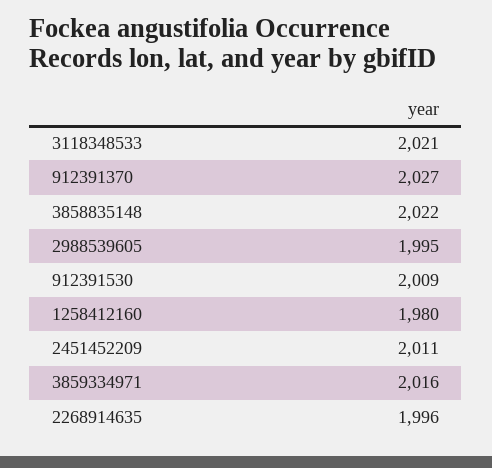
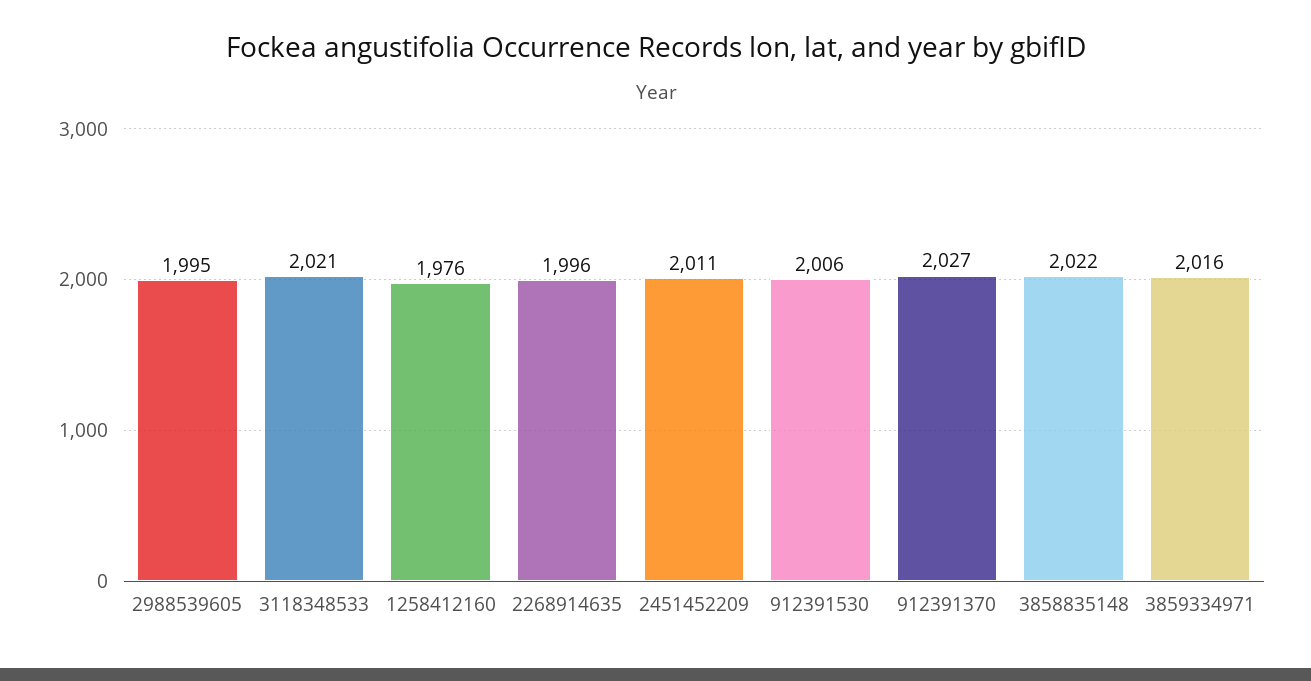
  {
    "3118348533": 2021,
    "912391370": 2027,
    "3858835148": 2022,
    "2988539605": 1995,
-   "912391530": 2009,
+   "912391530": 2006,
-   "1258412160": 1980,
+   "1258412160": 1976,
    "2451452209": 2011,
    "3859334971": 2016,
    "2268914635": 1996
  }

